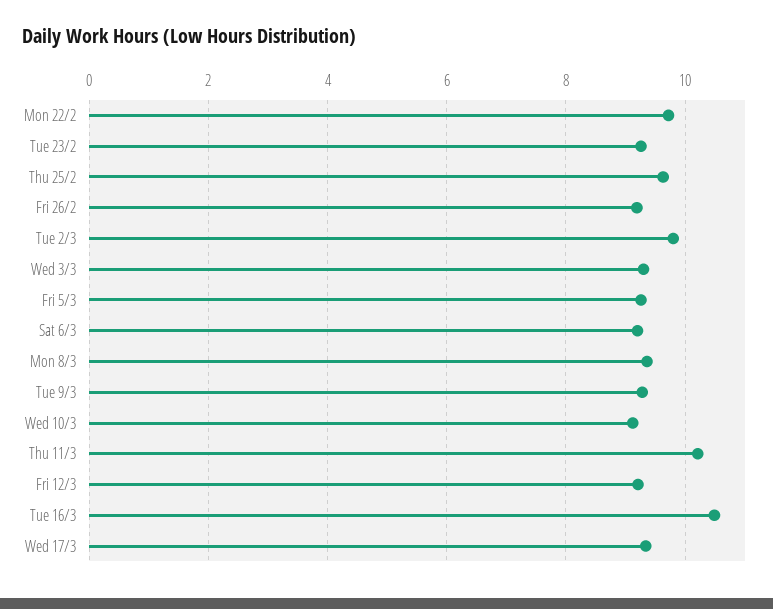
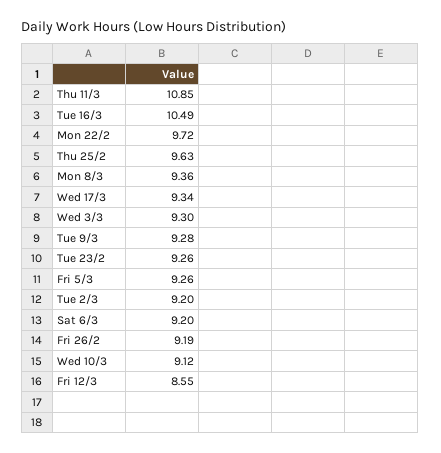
  {
    "Mon 22/2": 9.72,
    "Tue 23/2": 9.26,
    "Thu 25/2": 9.63,
    "Fri 26/2": 9.19,
-   "Tue 2/3": 9.8,
+   "Tue 2/3": 9.2,
    "Wed 3/3": 9.3,
    "Fri 5/3": 9.26,
    "Sat 6/3": 9.2,
    "Mon 8/3": 9.36,
    "Tue 9/3": 9.28,
    "Wed 10/3": 9.12,
-   "Thu 11/3": 10.2,
+   "Thu 11/3": 10.85,
-   "Fri 12/3": 9.2,
+   "Fri 12/3": 8.55,
    "Tue 16/3": 10.49,
    "Wed 17/3": 9.34
  }

